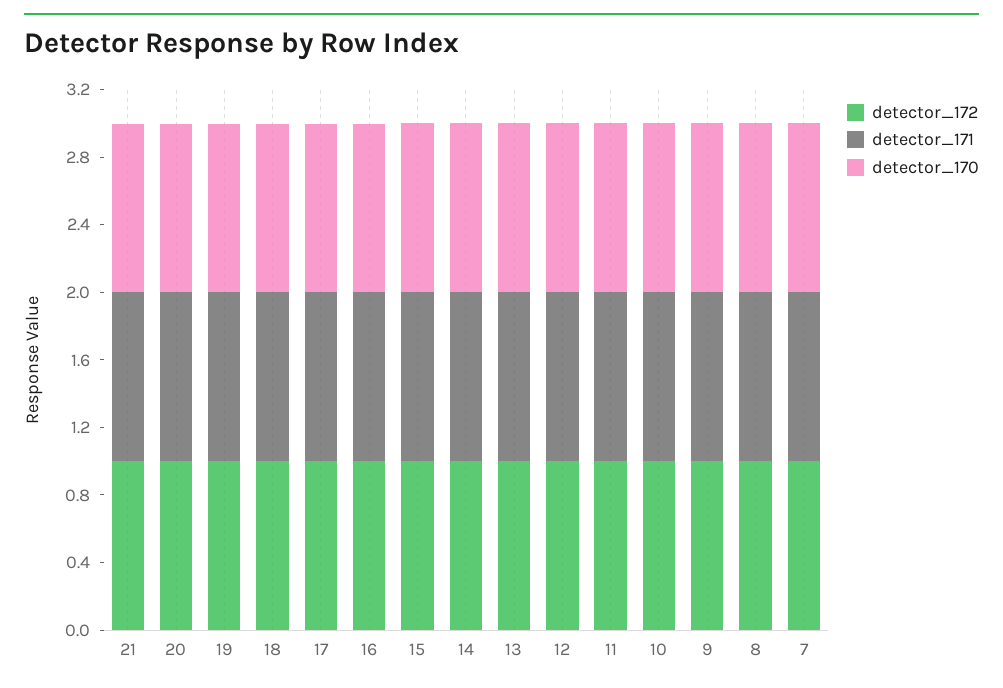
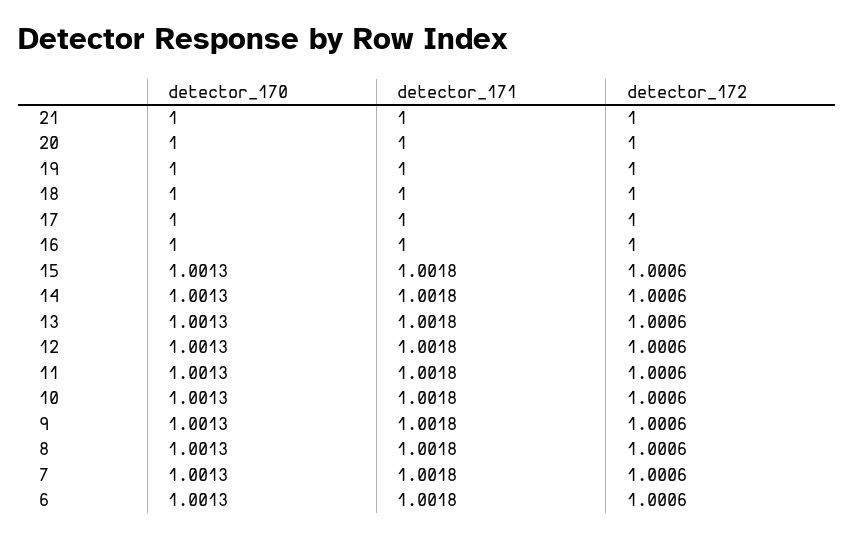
  {
    "detector_172": {
      "21": 1,
      "20": 1,
      "19": 1,
      "18": 1,
      "17": 1,
      "16": 1,
      "15": 1.0006,
      "14": 1.0006,
      "13": 1.0006,
      "12": 1.0006,
      "11": 1.0006,
      "10": 1.0006,
      "9": 1.0006,
      "8": 1.0006,
-     "7": 1.0006
+     "7": 1.0006,
+     "6": 1.0006
    },
    "detector_171": {
      "21": 1,
      "20": 1,
      "19": 1,
      "18": 1,
      "17": 1,
      "16": 1,
      "15": 1.0018,
      "14": 1.0018,
      "13": 1.0018,
      "12": 1.0018,
      "11": 1.0018,
      "10": 1.0018,
      "9": 1.0018,
      "8": 1.0018,
-     "7": 1.0018
+     "7": 1.0018,
+     "6": 1.0018
    },
    "detector_170": {
      "21": 1,
      "20": 1,
      "19": 1,
      "18": 1,
      "17": 1,
      "16": 1,
      "15": 1.0013,
      "14": 1.0013,
      "13": 1.0013,
      "12": 1.0013,
      "11": 1.0013,
      "10": 1.0013,
      "9": 1.0013,
      "8": 1.0013,
-     "7": 1.0013
+     "7": 1.0013,
+     "6": 1.0013
    }
  }

